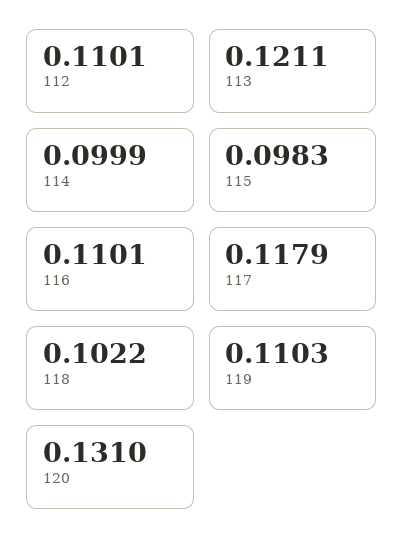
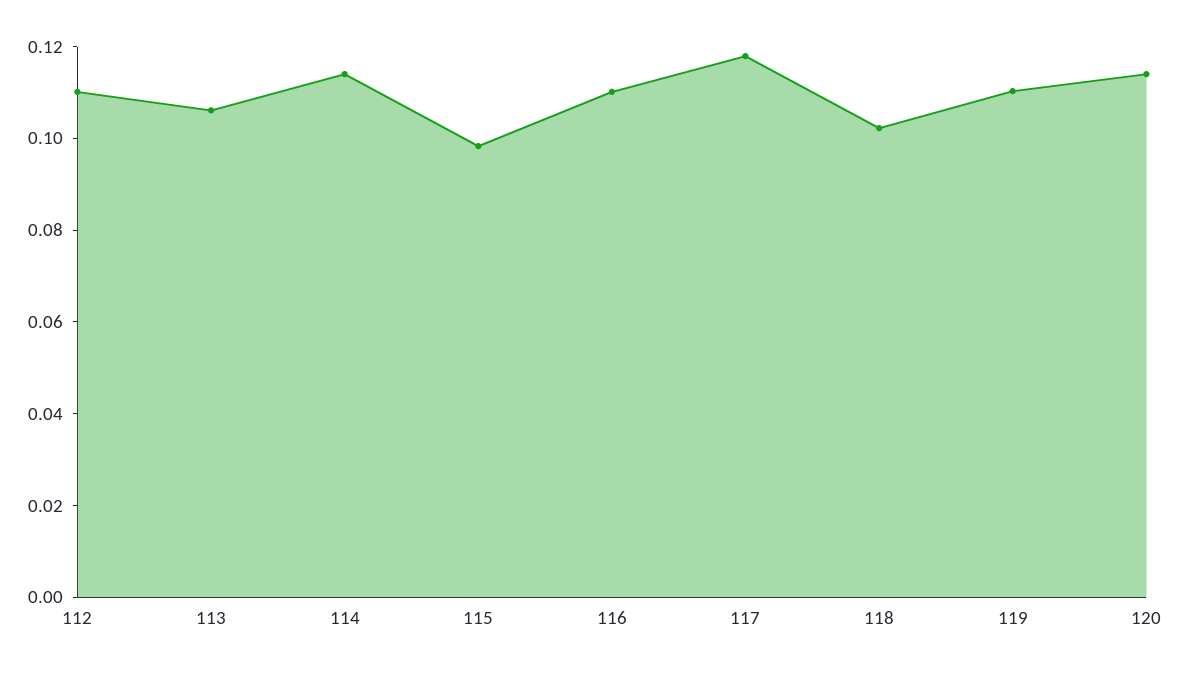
  {
    "112": 0.1101,
-   "113": 0.1211,
+   "113": 0.105,
-   "114": 0.0999,
+   "114": 0.115,
    "115": 0.0983,
    "116": 0.1101,
    "117": 0.1179,
    "118": 0.1022,
    "119": 0.1103,
-   "120": 0.131
+   "120": 0.115
  }

